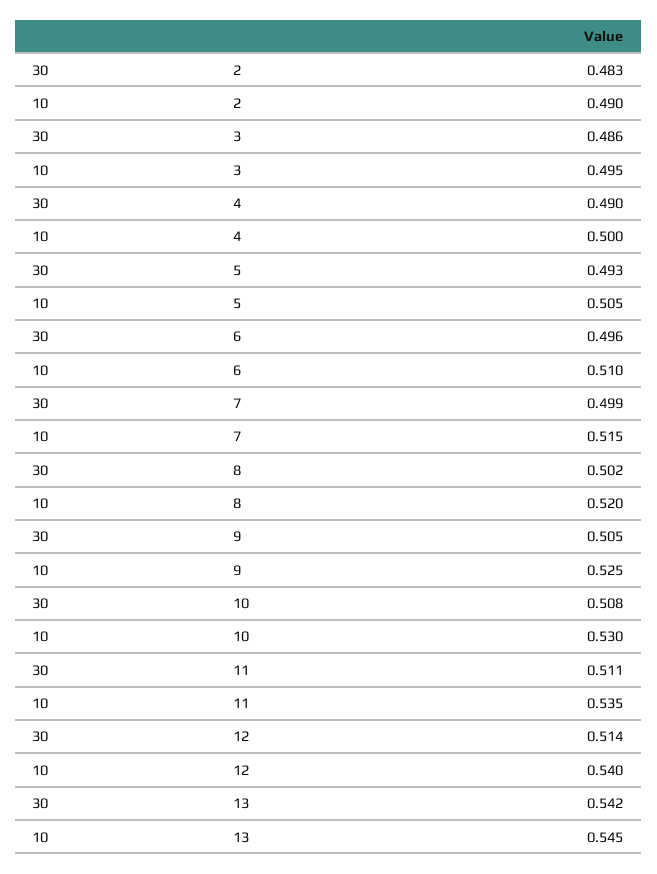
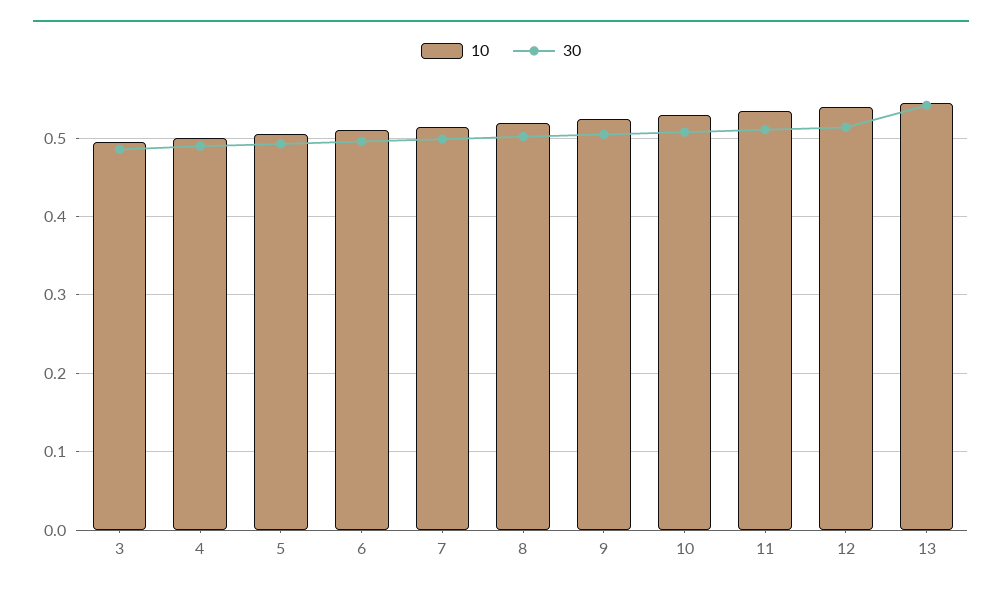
  {
    "30": {
-     "2": 0.483,
      "3": 0.486,
      "4": 0.49,
      "5": 0.493,
      "6": 0.496,
      "7": 0.499,
      "8": 0.502,
      "9": 0.505,
      "10": 0.508,
      "11": 0.511,
      "12": 0.514,
      "13": 0.542
    },
    "10": {
-     "2": 0.49,
      "3": 0.495,
      "4": 0.5,
      "5": 0.505,
      "6": 0.51,
      "7": 0.515,
      "8": 0.52,
      "9": 0.525,
      "10": 0.53,
      "11": 0.535,
      "12": 0.54,
      "13": 0.545
    }
  }

